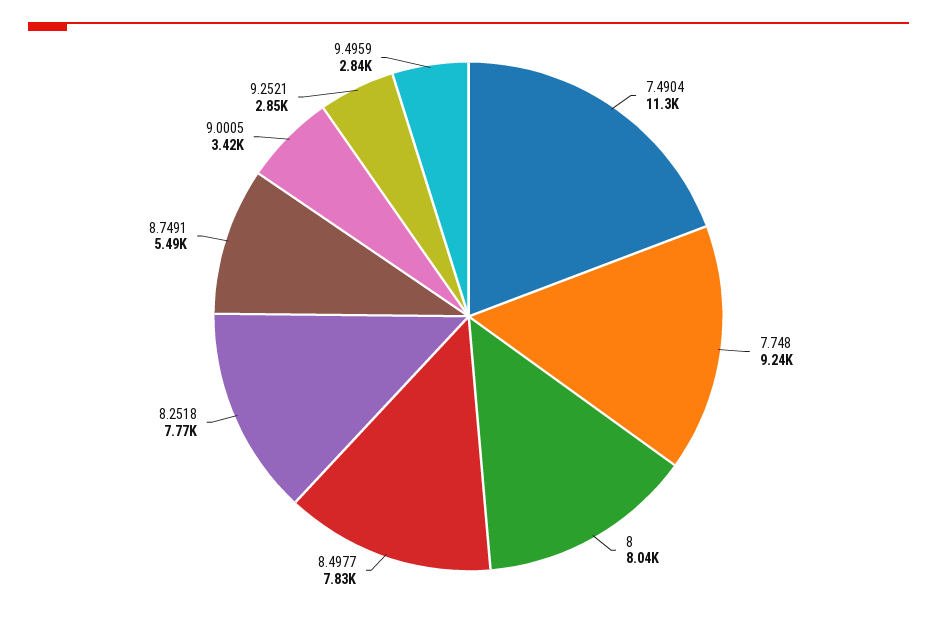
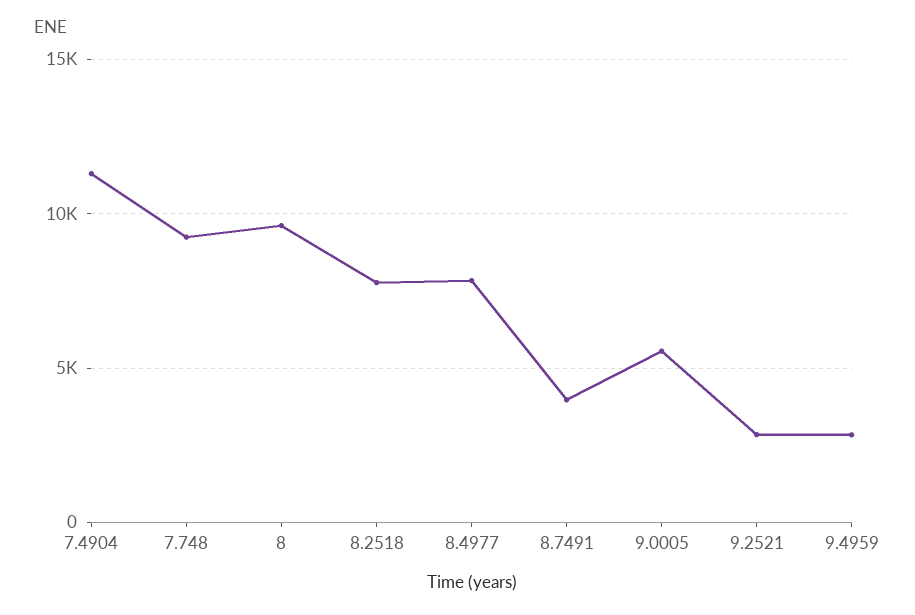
  {
    "7.4904": 11300,
    "7.748": 9240,
-   "8": 8040,
+   "8": 9500,
    "8.4977": 7830,
    "8.2518": 7770,
-   "8.7491": 5490,
+   "8.7491": 4000,
-   "9.0005": 3420,
+   "9.0005": 5500,
    "9.2521": 2850,
    "9.4959": 2840
  }

